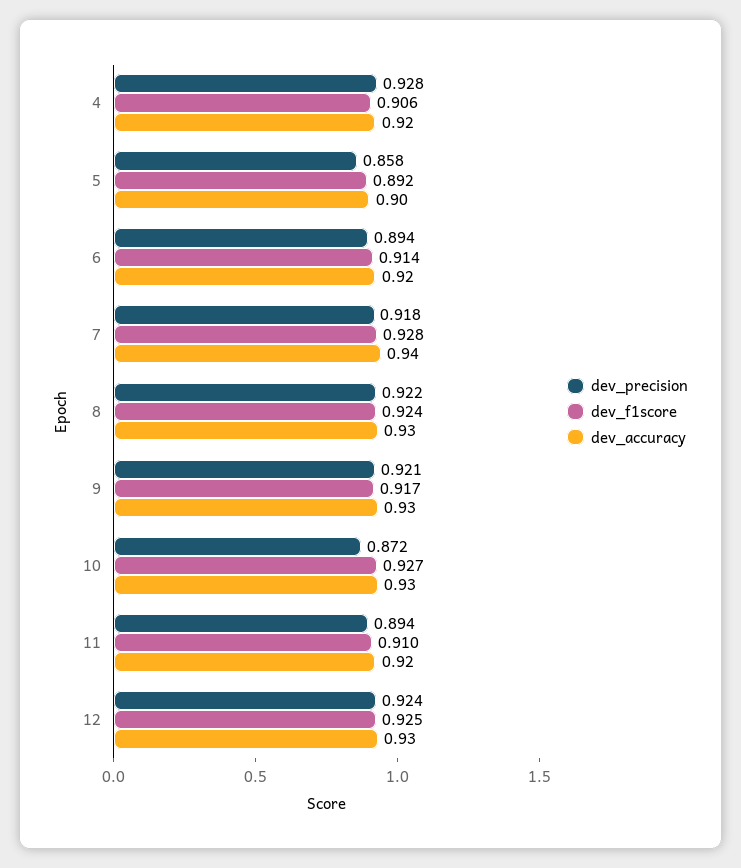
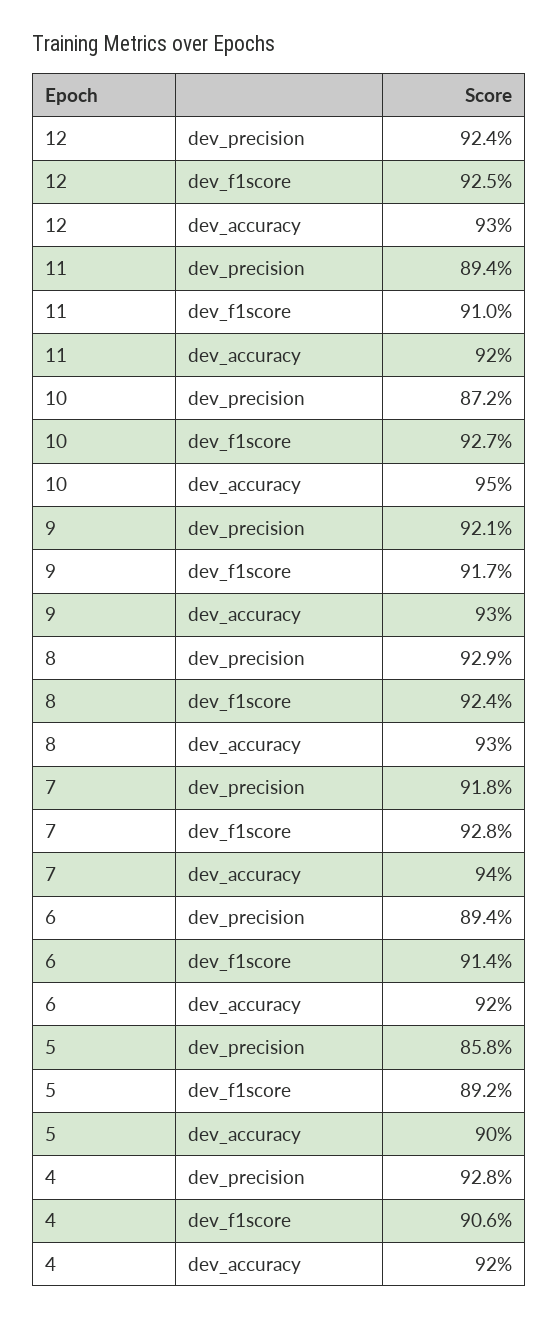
  {
    "dev_precision": {
      "4": 0.928,
      "5": 0.858,
      "6": 0.894,
      "7": 0.918,
-     "8": 0.922,
+     "8": 0.929,
      "9": 0.921,
      "10": 0.872,
      "11": 0.894,
      "12": 0.924
    },
    "dev_f1score": {
      "4": 0.906,
      "5": 0.892,
      "6": 0.914,
      "7": 0.928,
      "8": 0.924,
      "9": 0.917,
      "10": 0.927,
      "11": 0.91,
      "12": 0.925
    },
    "dev_accuracy": {
      "4": 0.92,
      "5": 0.9,
      "6": 0.92,
      "7": 0.94,
      "8": 0.93,
      "9": 0.93,
-     "10": 0.93,
+     "10": 0.95,
      "11": 0.92,
      "12": 0.93
    }
  }

